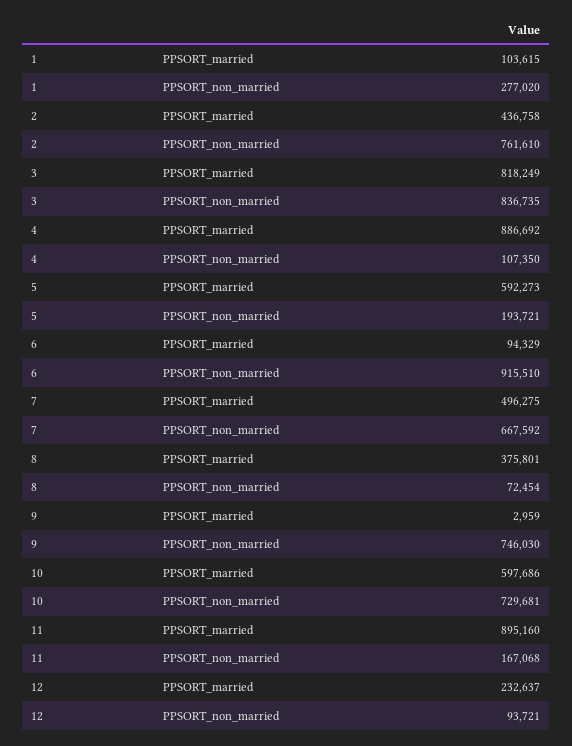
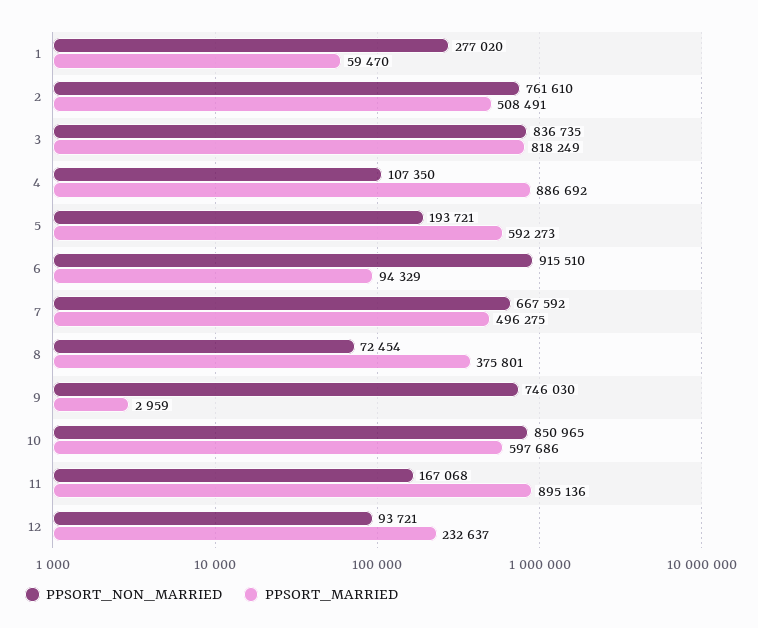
  {
    "PPSORT_married": {
-     "1": 103615,
+     "1": 59470,
-     "2": 436758,
+     "2": 508491,
      "3": 818249,
      "4": 886692,
      "5": 592273,
      "6": 94329,
      "7": 496275,
      "8": 375801,
      "9": 2959,
      "10": 597686,
-     "11": 895160,
+     "11": 895136,
      "12": 232637
    },
    "PPSORT_non_married": {
      "1": 277020,
      "2": 761610,
      "3": 836735,
      "4": 107350,
      "5": 193721,
      "6": 915510,
      "7": 667592,
      "8": 72454,
      "9": 746030,
-     "10": 729681,
+     "10": 850965,
      "11": 167068,
      "12": 93721
    }
  }

